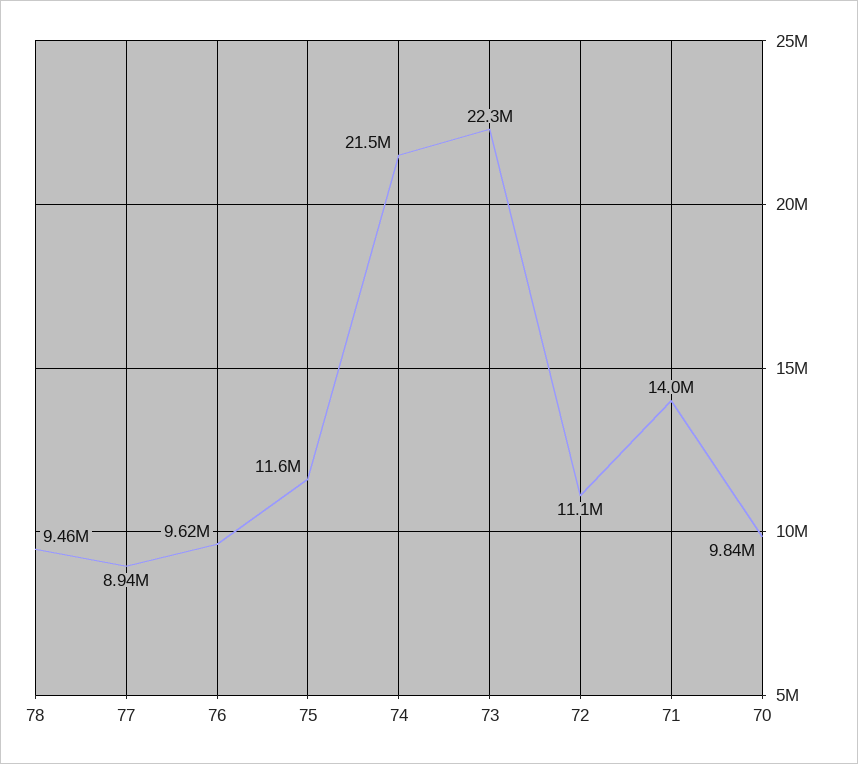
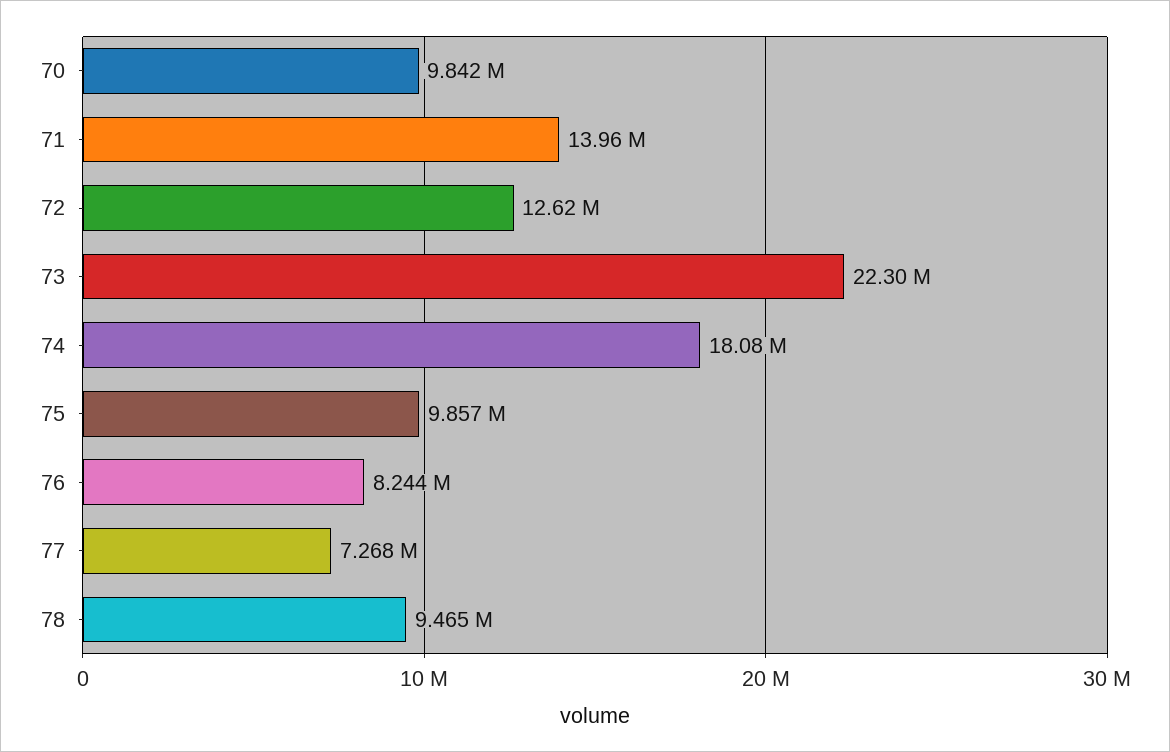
  {
    "78": 9465000,
-   "77": 8940000,
+   "77": 7268000,
-   "76": 9620000,
+   "76": 8244000,
-   "75": 11600000,
+   "75": 9857000,
-   "74": 21500000,
+   "74": 18080000,
    "73": 22300000,
-   "72": 11100000,
+   "72": 12620000,
    "71": 13960000,
    "70": 9842000
  }

